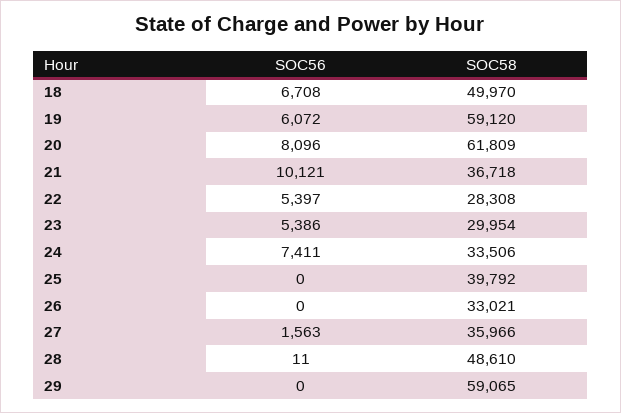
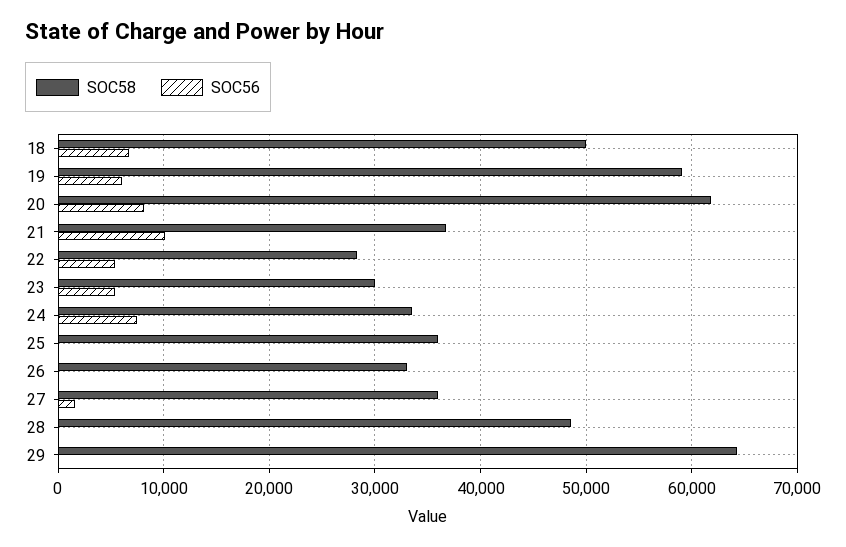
  {
    "SOC56": {
      "18": 6708,
      "19": 6072,
      "20": 8096,
      "21": 10121,
      "22": 5397,
      "23": 5386,
      "24": 7411,
      "25": 0,
      "26": 0,
      "27": 1563,
      "28": 11,
      "29": 0
    },
    "SOC58": {
      "18": 49970,
      "19": 59120,
      "20": 61809,
      "21": 36718,
      "22": 28308,
      "23": 29954,
      "24": 33506,
-     "25": 39792,
+     "25": 36000,
      "26": 33021,
      "27": 35966,
      "28": 48610,
-     "29": 59065
+     "29": 64000
    }
  }

